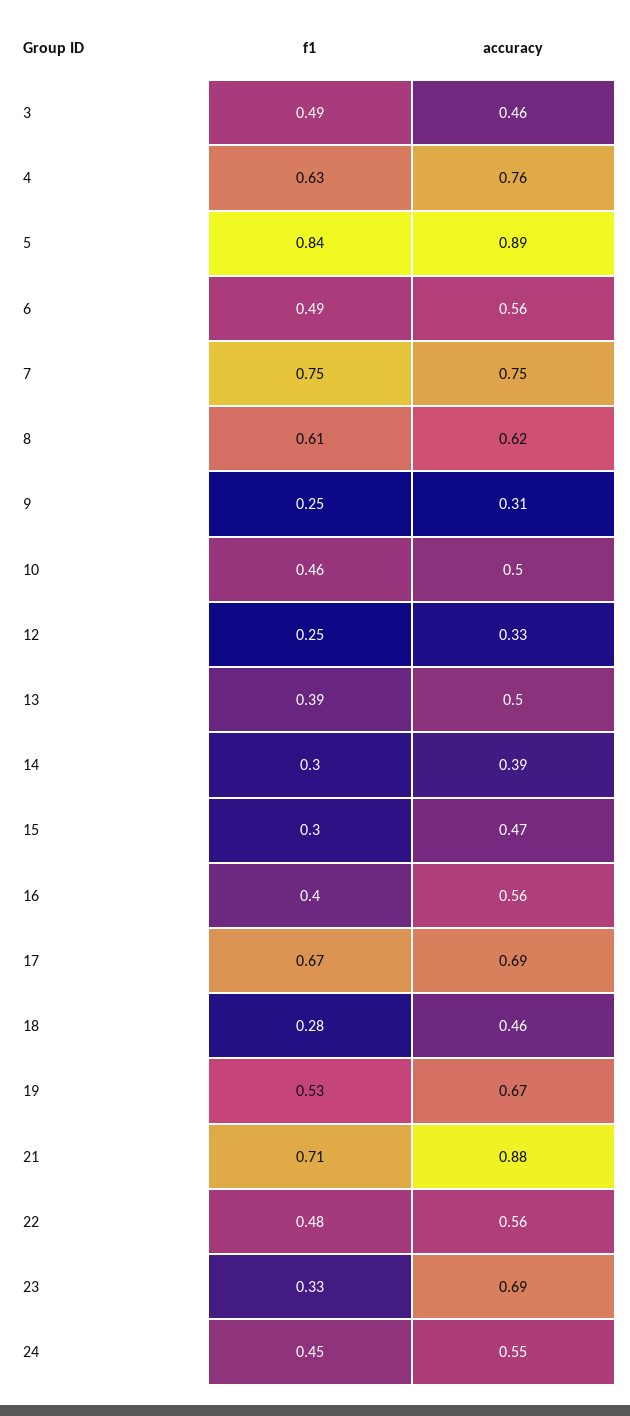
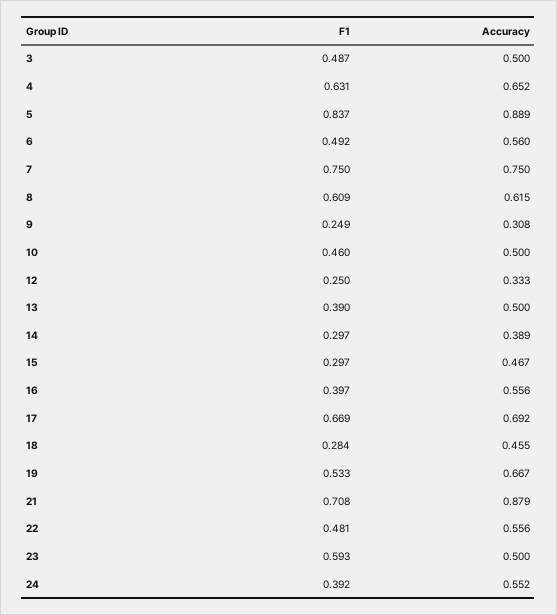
  {
    "f1": {
      "3": 0.487,
      "4": 0.631,
      "5": 0.837,
      "6": 0.492,
      "7": 0.75,
      "8": 0.609,
      "9": 0.249,
      "10": 0.46,
      "12": 0.25,
      "13": 0.39,
      "14": 0.297,
      "15": 0.297,
      "16": 0.397,
      "17": 0.669,
      "18": 0.284,
      "19": 0.533,
      "21": 0.708,
      "22": 0.481,
-     "23": 0.33,
+     "23": 0.593,
-     "24": 0.45
+     "24": 0.392
    },
    "accuracy": {
-     "3": 0.46,
+     "3": 0.5,
-     "4": 0.76,
+     "4": 0.652,
      "5": 0.889,
      "6": 0.56,
      "7": 0.75,
      "8": 0.615,
      "9": 0.308,
      "10": 0.5,
      "12": 0.333,
      "13": 0.5,
      "14": 0.389,
      "15": 0.467,
      "16": 0.556,
      "17": 0.692,
      "18": 0.455,
      "19": 0.667,
      "21": 0.879,
      "22": 0.556,
-     "23": 0.69,
+     "23": 0.5,
      "24": 0.552
    }
  }

